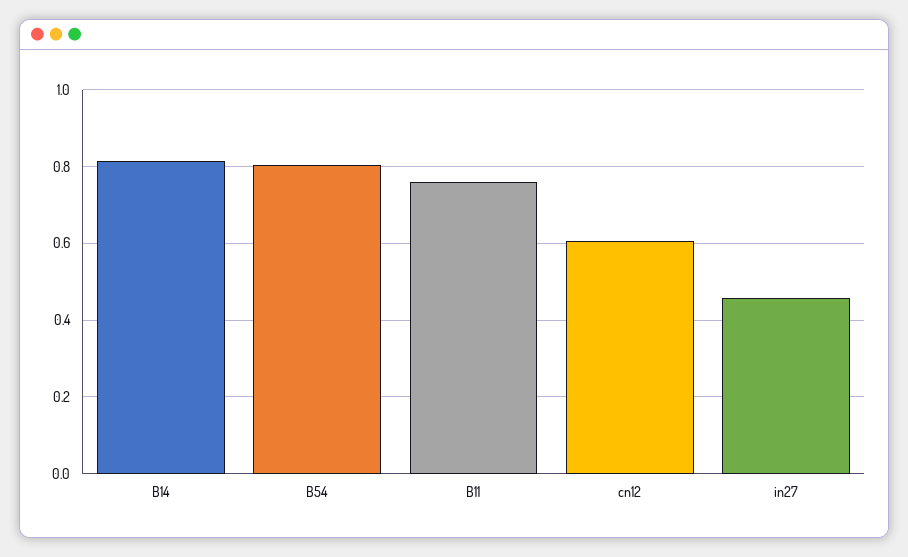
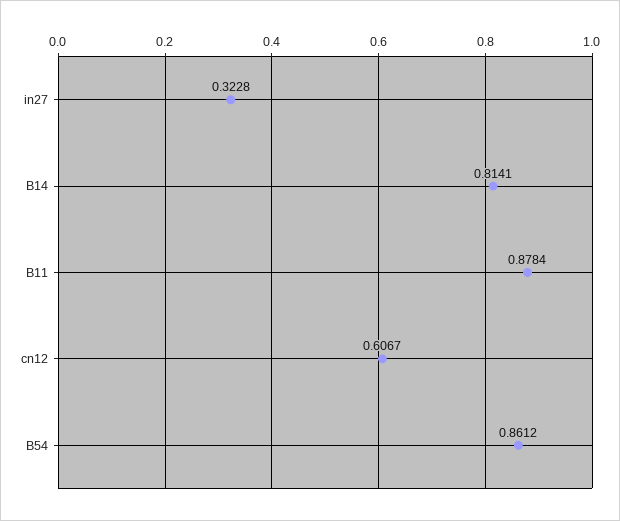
  {
    "B14": 0.8141,
-   "B54": 0.8,
+   "B54": 0.8612,
-   "B11": 0.76,
+   "B11": 0.8784,
    "cn12": 0.6067,
-   "in27": 0.46
+   "in27": 0.3228
  }

